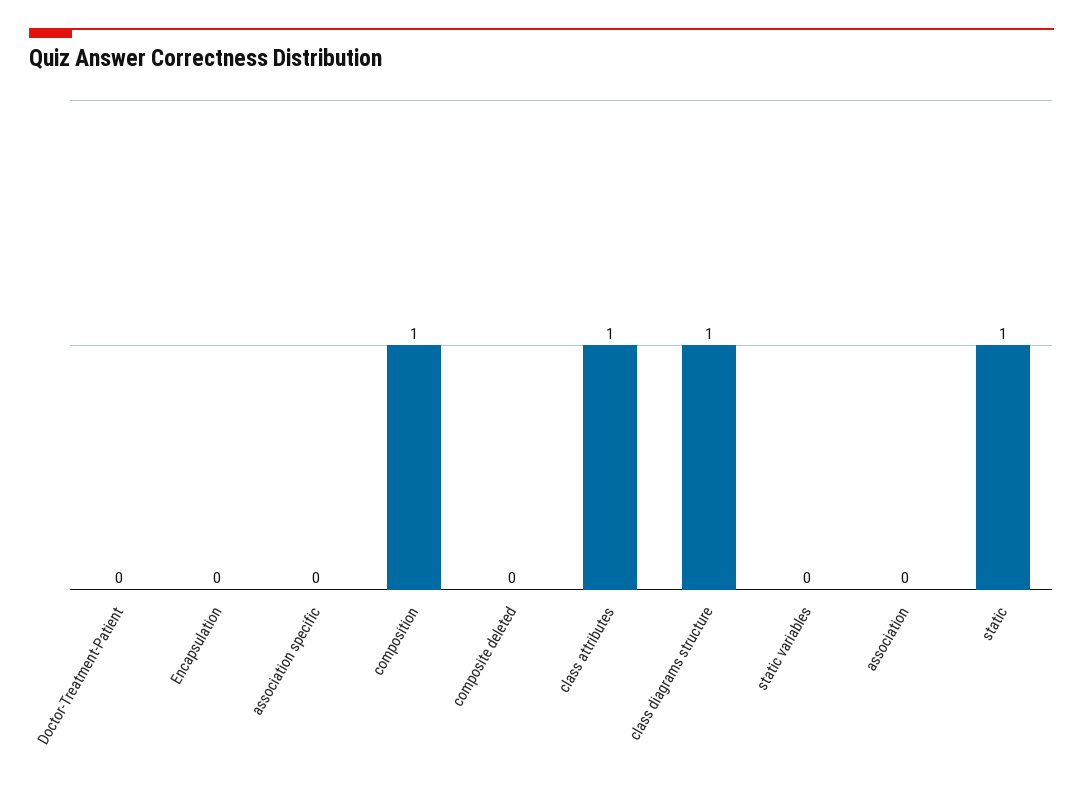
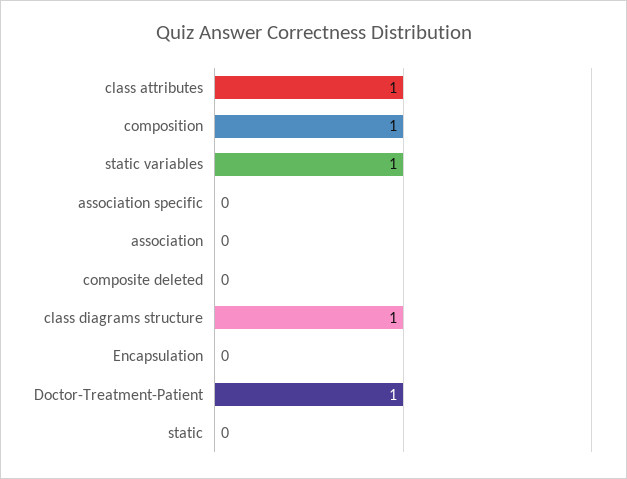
  {
-   "Doctor-Treatment-Patient": 0,
+   "Doctor-Treatment-Patient": 1,
    "Encapsulation": 0,
    "association specific": 0,
    "composition": 1,
    "composite deleted": 0,
    "class attributes": 1,
    "class diagrams structure": 1,
-   "static variables": 0,
+   "static variables": 1,
    "association": 0,
-   "static": 1
+   "static": 0
  }

